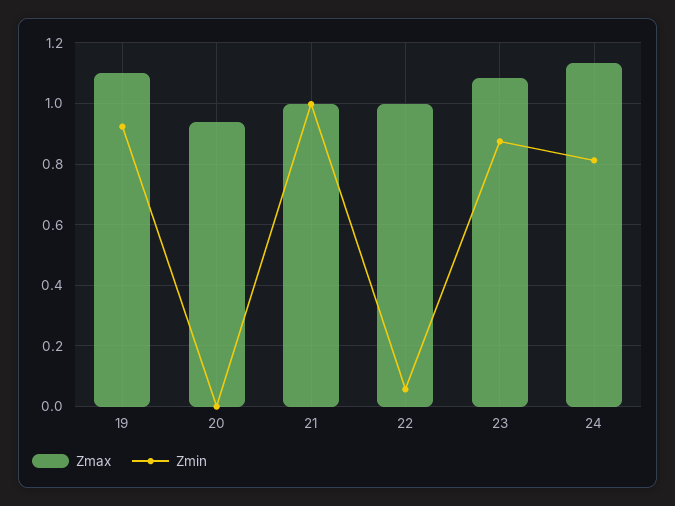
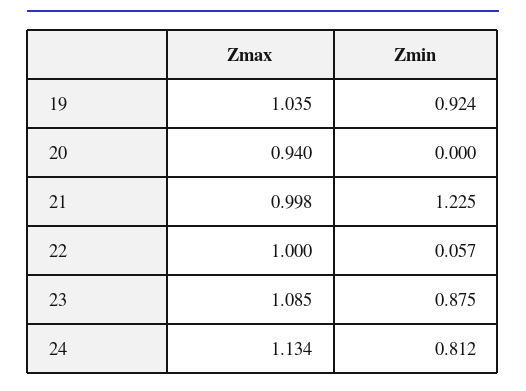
  {
    "Zmax": {
-     "19": 1.1,
+     "19": 1.035,
      "20": 0.94,
      "21": 0.998,
      "22": 1,
      "23": 1.085,
      "24": 1.134
    },
    "Zmin": {
      "19": 0.924,
      "20": 0,
-     "21": 1,
+     "21": 1.225,
      "22": 0.057,
      "23": 0.875,
      "24": 0.812
    }
  }

